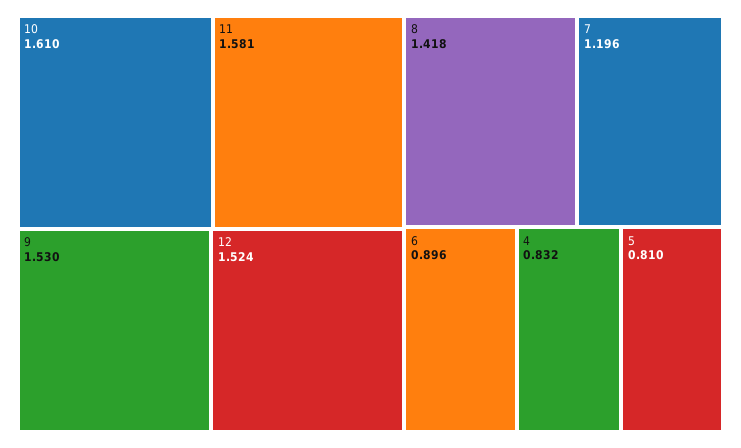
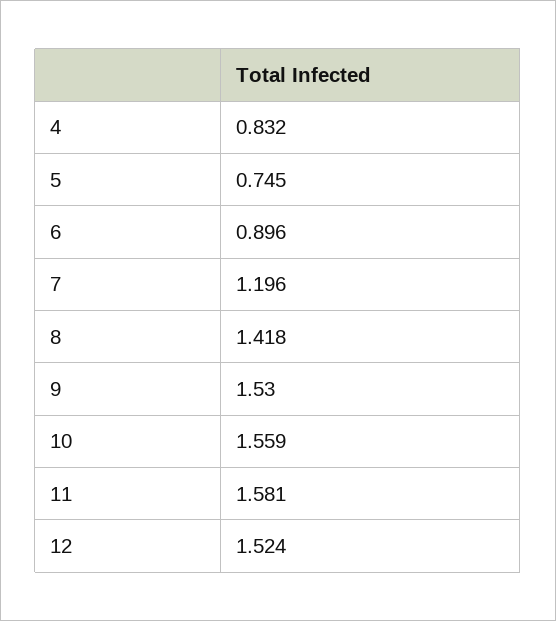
  {
-   "10": 1.61,
+   "10": 1.559,
    "11": 1.581,
    "9": 1.53,
    "12": 1.524,
    "8": 1.418,
    "7": 1.196,
    "6": 0.896,
    "4": 0.832,
-   "5": 0.81
+   "5": 0.745
  }

